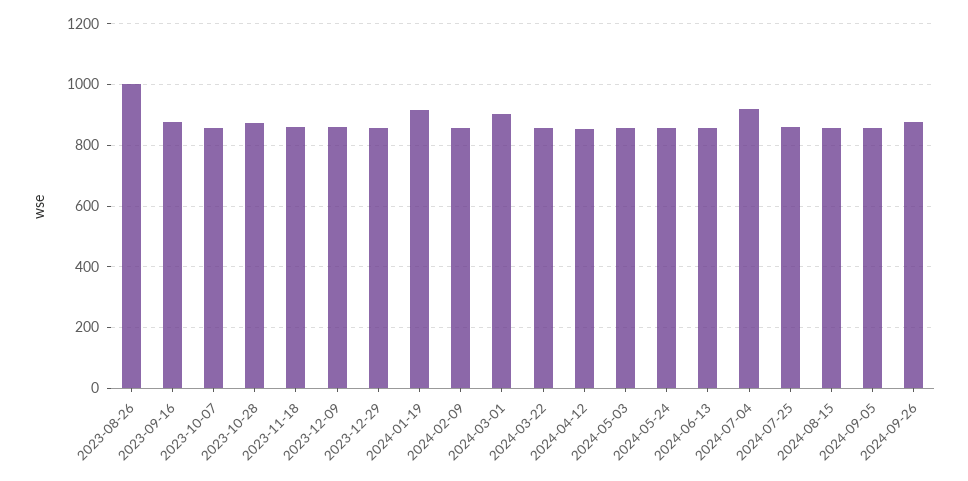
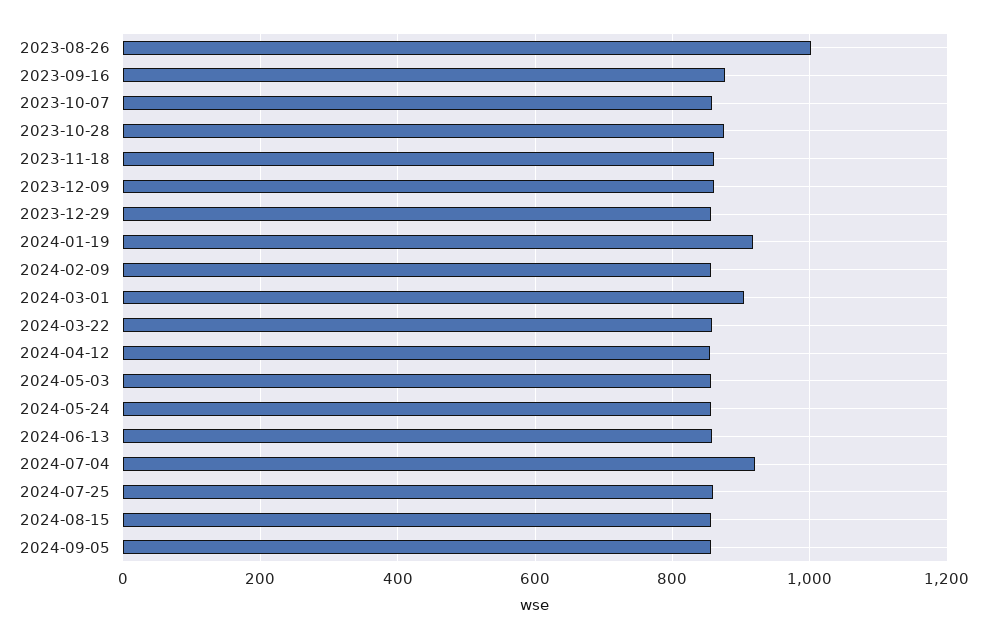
  {
    "2023-08-26": 1000,
    "2023-09-16": 880,
    "2023-10-07": 860,
    "2023-10-28": 880,
    "2023-11-18": 860,
    "2023-12-09": 860,
    "2023-12-29": 860,
    "2024-01-19": 920,
    "2024-02-09": 860,
    "2024-03-01": 900,
    "2024-03-22": 860,
    "2024-04-12": 860,
    "2024-05-03": 860,
    "2024-05-24": 860,
    "2024-06-13": 860,
    "2024-07-04": 920,
    "2024-07-25": 860,
    "2024-08-15": 860,
-   "2024-09-05": 860,
+   "2024-09-05": 860
-   "2024-09-26": 880
  }

